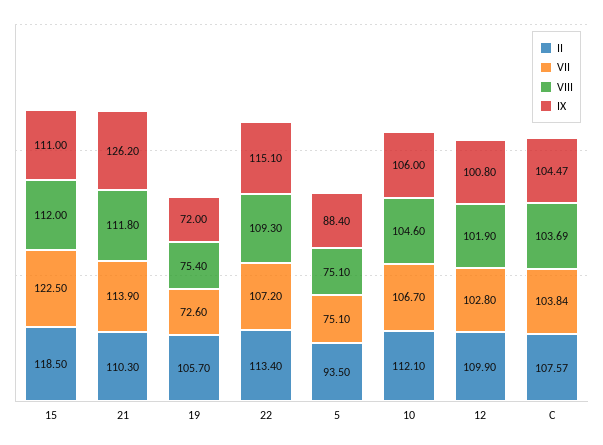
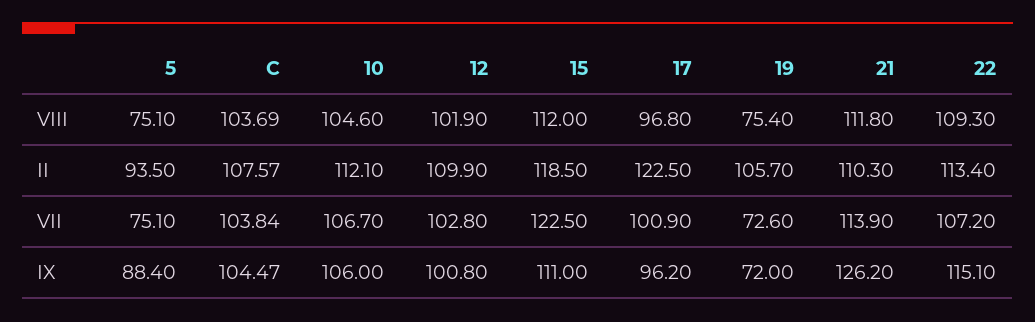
  {
    "II": {
      "15": 118.5,
      "21": 110.3,
      "19": 105.7,
      "22": 113.4,
      "5": 93.5,
      "10": 112.1,
      "12": 109.9,
-     "C": 107.57
+     "C": 107.57,
+     "17": 122.5
    },
    "VII": {
      "15": 122.5,
      "21": 113.9,
      "19": 72.6,
      "22": 107.2,
      "5": 75.1,
      "10": 106.7,
      "12": 102.8,
-     "C": 103.84
+     "C": 103.84,
+     "17": 100.9
    },
    "VIII": {
      "15": 112,
      "21": 111.8,
      "19": 75.4,
      "22": 109.3,
      "5": 75.1,
      "10": 104.6,
      "12": 101.9,
-     "C": 103.69
+     "C": 103.69,
+     "17": 96.8
    },
    "IX": {
      "15": 111,
      "21": 126.2,
      "19": 72,
      "22": 115.1,
      "5": 88.4,
      "10": 106,
      "12": 100.8,
-     "C": 104.47
+     "C": 104.47,
+     "17": 96.2
    }
  }

